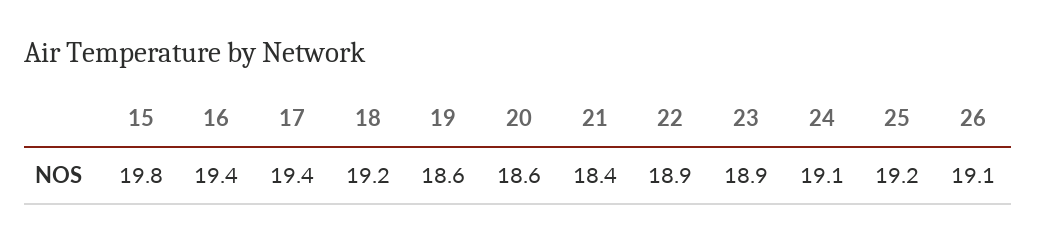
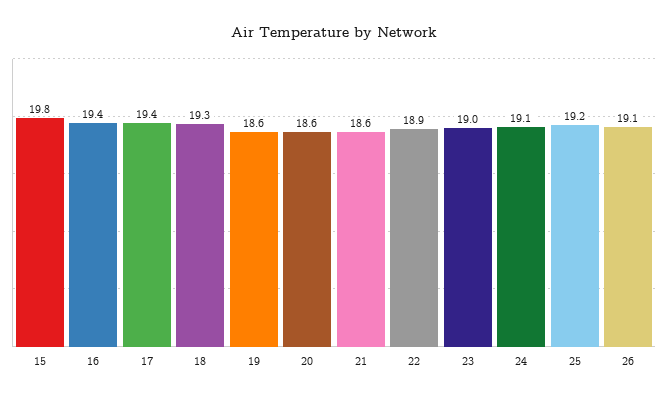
  {
    "15": 19.8,
    "16": 19.4,
    "17": 19.4,
-   "18": 19.2,
+   "18": 19.3,
    "19": 18.6,
    "20": 18.6,
-   "21": 18.4,
+   "21": 18.6,
    "22": 18.9,
-   "23": 18.9,
+   "23": 19,
    "24": 19.1,
    "25": 19.2,
    "26": 19.1
  }

